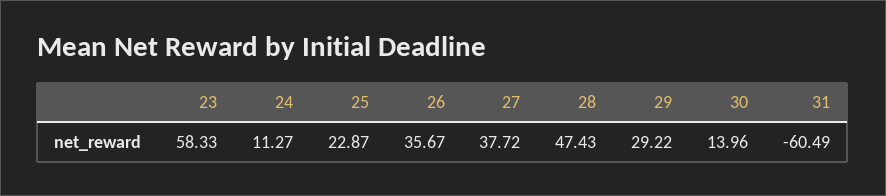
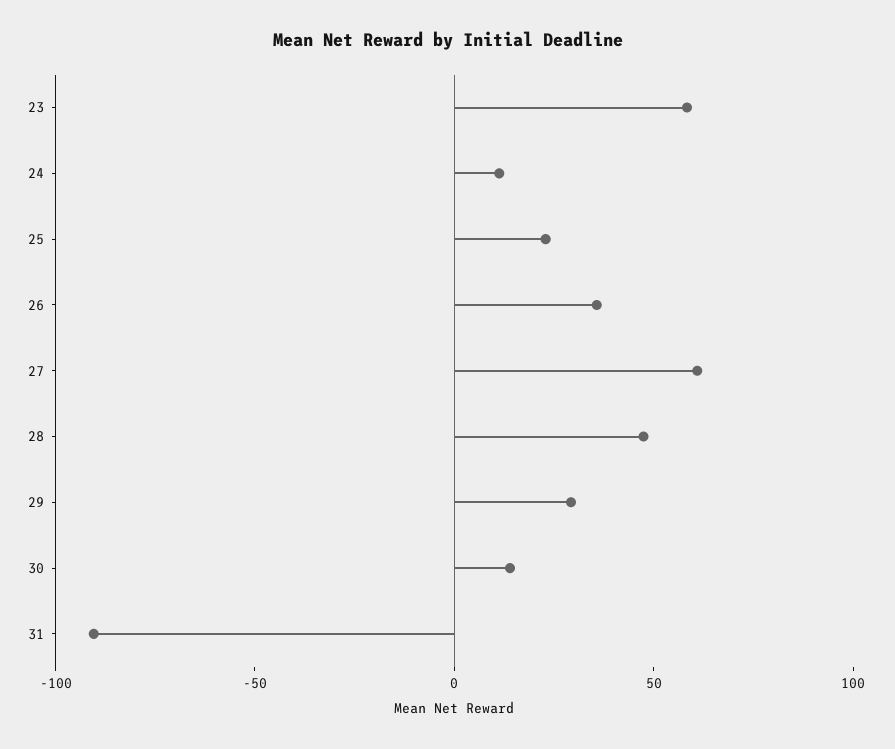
  {
    "23": 58.33,
    "24": 11.27,
    "25": 22.87,
    "26": 35.67,
-   "27": 37.72,
+   "27": 60,
    "28": 47.43,
    "29": 29.22,
    "30": 13.96,
-   "31": -60.49
+   "31": -90
  }

